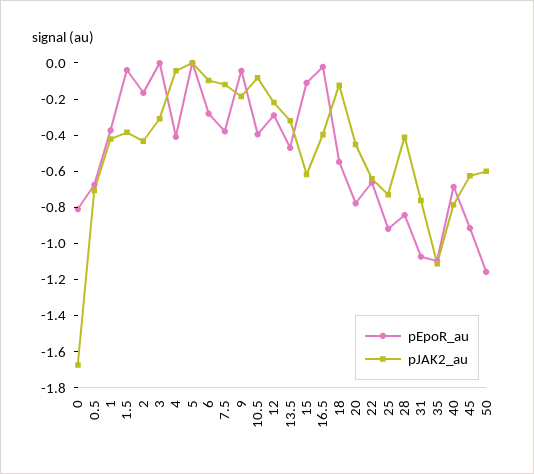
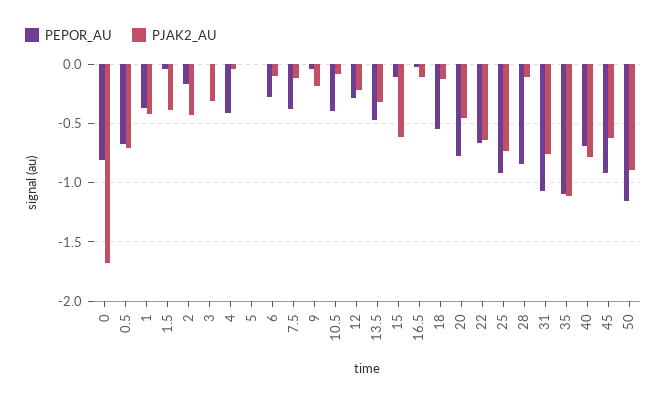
  {
    "pEpoR_au": {
      "0": -0.8,
      "0.5": -0.7,
      "1": -0.35,
      "1.5": -0.05,
      "2": -0.15,
      "3": 0,
      "4": -0.4,
      "5": 0,
      "6": -0.3,
      "7.5": -0.4,
      "9": -0.05,
      "10.5": -0.4,
      "12": -0.3,
      "13.5": -0.45,
      "15": -0.1,
      "16.5": 0,
      "18": -0.55,
      "20": -0.8,
      "22": -0.65,
      "25": -0.9,
      "28": -0.85,
      "31": -1.05,
      "35": -1.1,
      "40": -0.7,
      "45": -0.9,
      "50": -1.15
    },
    "pJAK2_au": {
      "0": -1.65,
      "0.5": -0.7,
      "1": -0.4,
      "1.5": -0.4,
      "2": -0.45,
      "3": -0.3,
      "4": -0.05,
      "5": 0,
      "6": -0.1,
      "7.5": -0.1,
      "9": -0.2,
      "10.5": -0.1,
      "12": -0.2,
      "13.5": -0.3,
      "15": -0.6,
-     "16.5": -0.4,
+     "16.5": -0.1,
      "18": -0.1,
      "20": -0.45,
      "22": -0.65,
      "25": -0.75,
-     "28": -0.4,
+     "28": -0.1,
      "31": -0.75,
      "35": -1.1,
      "40": -0.8,
      "45": -0.65,
-     "50": -0.6
+     "50": -0.9
    }
  }

